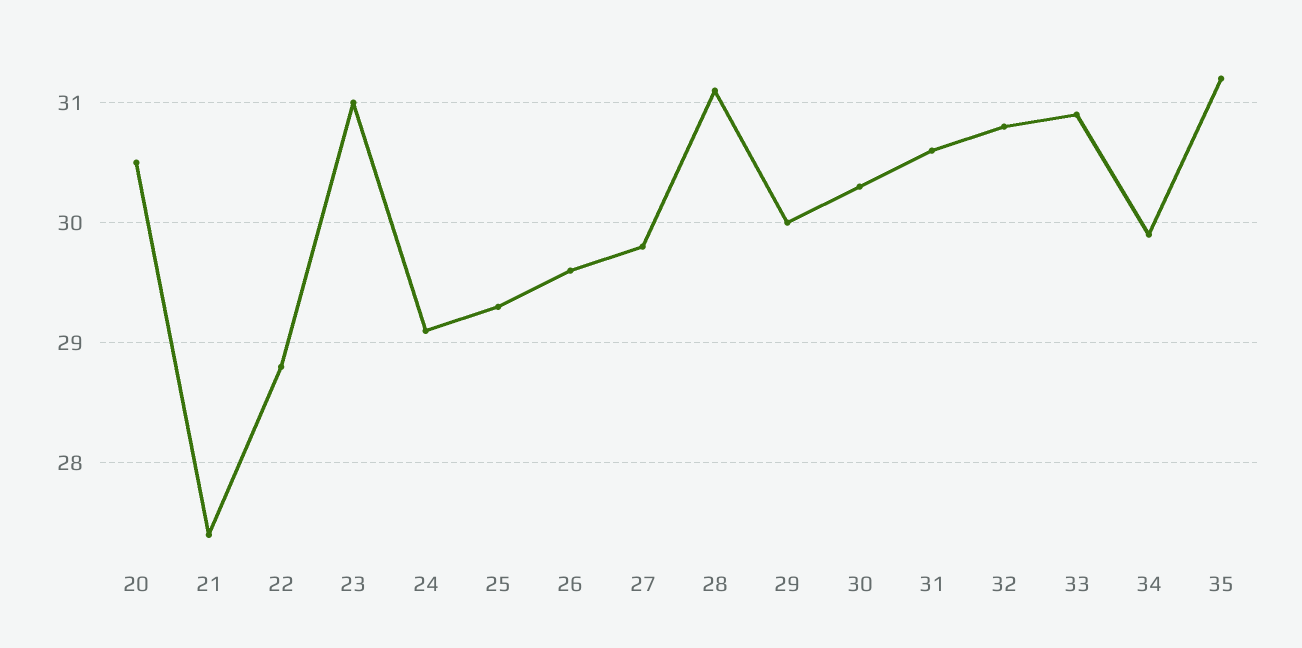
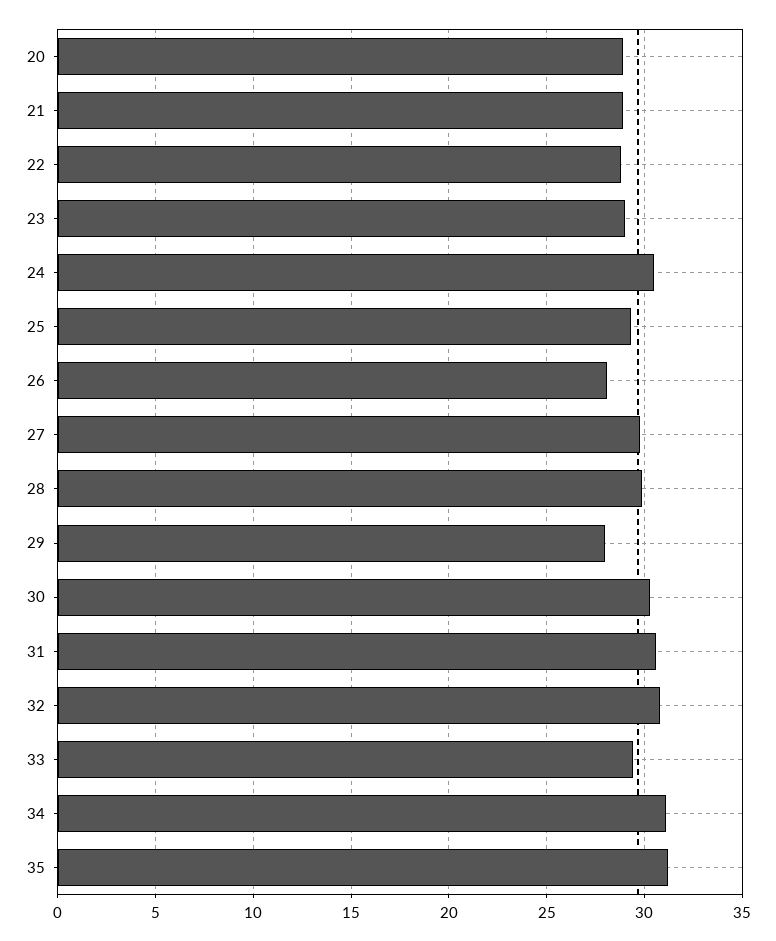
  {
-   "20": 30.5,
+   "20": 29,
-   "21": 27.4,
+   "21": 29,
    "22": 28.8,
-   "23": 31,
+   "23": 29,
-   "24": 29.1,
+   "24": 30.5,
    "25": 29.3,
-   "26": 29.6,
+   "26": 28,
    "27": 29.8,
-   "28": 31.1,
+   "28": 30,
-   "29": 30,
+   "29": 28,
    "30": 30.3,
    "31": 30.6,
    "32": 30.8,
-   "33": 30.9,
+   "33": 29.5,
-   "34": 29.9,
+   "34": 31,
    "35": 31.2
  }

